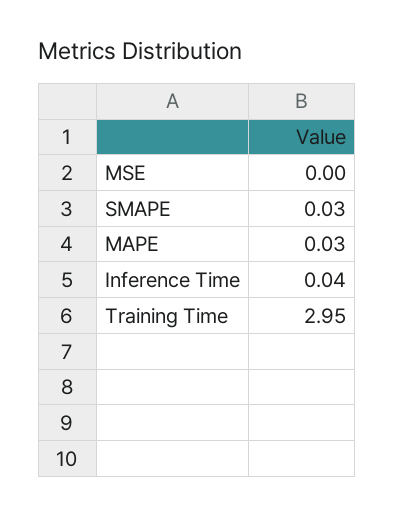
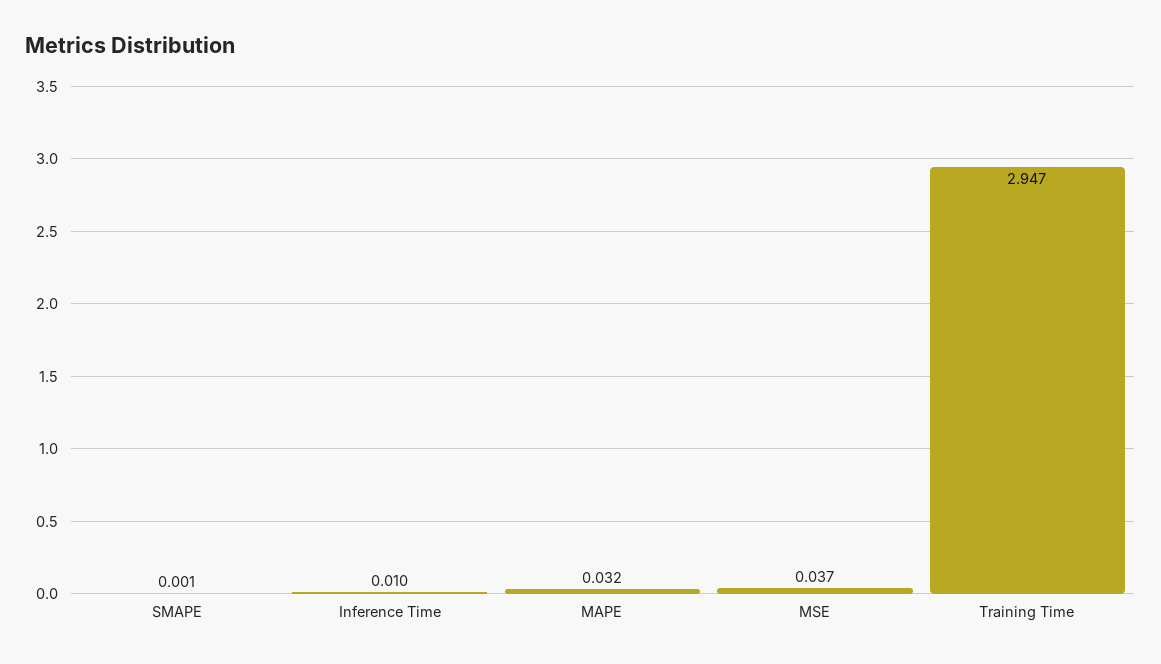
  {
-   "MSE": 0,
+   "MSE": 0.037,
-   "SMAPE": 0.03,
+   "SMAPE": 0.001,
    "MAPE": 0.032,
-   "Inference Time": 0.04,
+   "Inference Time": 0.01,
    "Training Time": 2.947
  }

